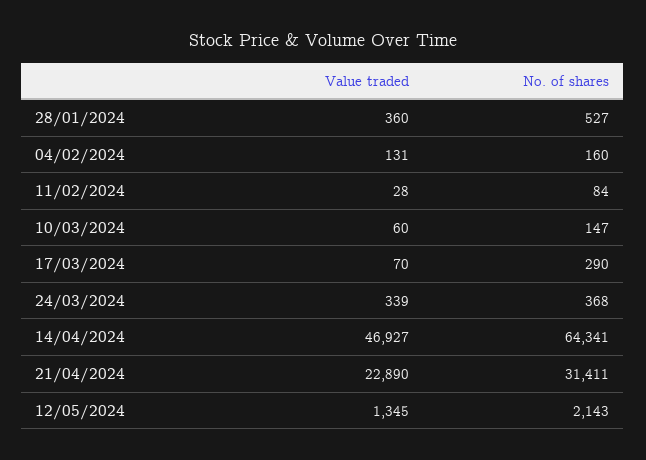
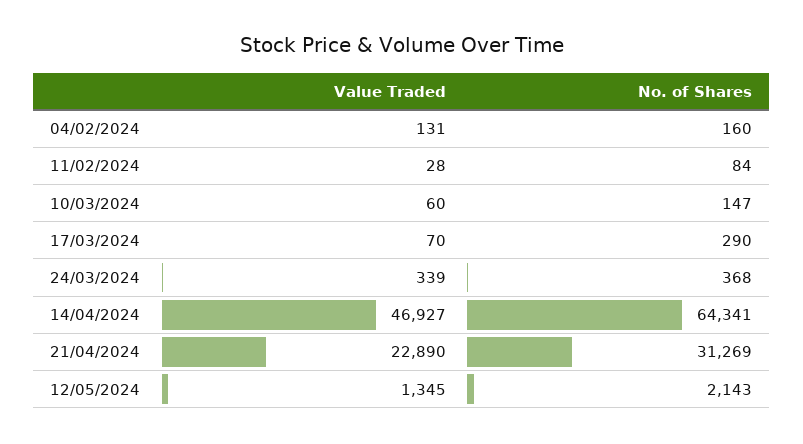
  {
    "Value traded": {
-     "28/01/2024": 360,
      "04/02/2024": 131,
      "11/02/2024": 28,
      "10/03/2024": 60,
      "17/03/2024": 70,
      "24/03/2024": 339,
      "14/04/2024": 46927,
      "21/04/2024": 22890,
      "12/05/2024": 1345
    },
    "No. of shares": {
-     "28/01/2024": 527,
      "04/02/2024": 160,
      "11/02/2024": 84,
      "10/03/2024": 147,
      "17/03/2024": 290,
      "24/03/2024": 368,
      "14/04/2024": 64341,
-     "21/04/2024": 31411,
+     "21/04/2024": 31269,
      "12/05/2024": 2143
    }
  }

